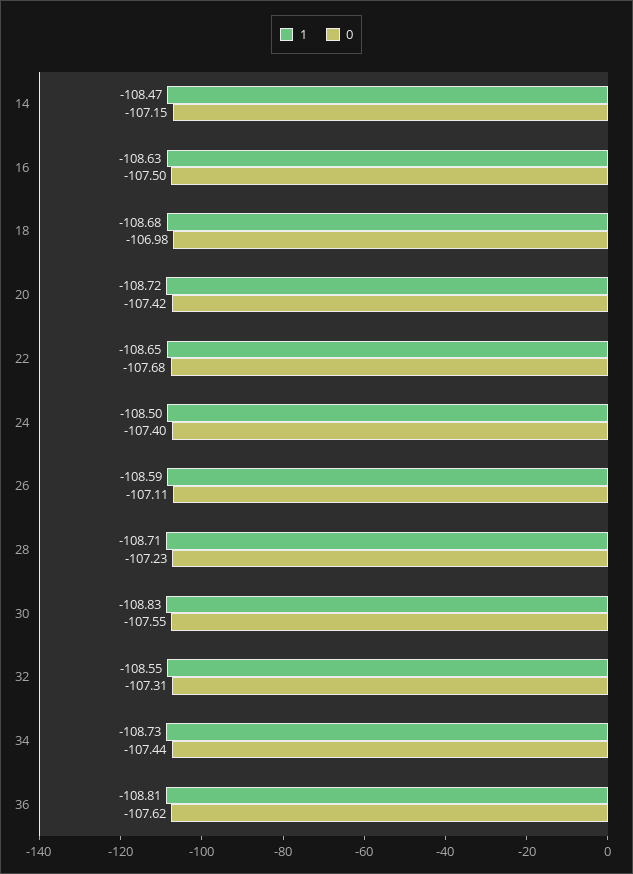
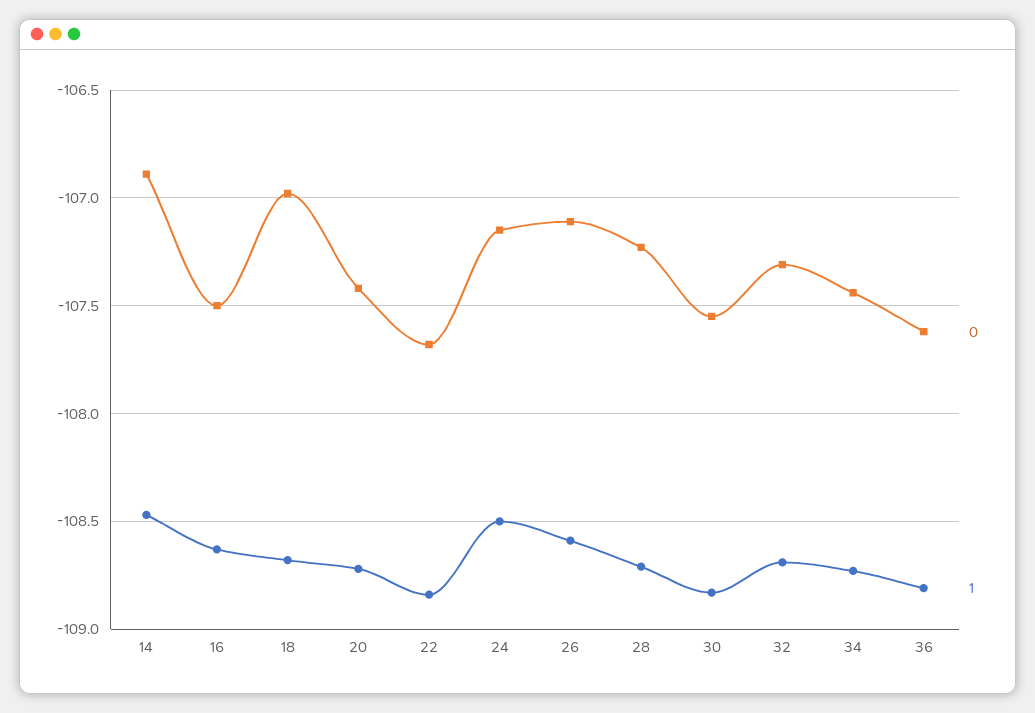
  {
    "1": {
      "14": -108.47,
      "16": -108.63,
      "18": -108.68,
      "20": -108.72,
-     "22": -108.65,
+     "22": -108.85,
      "24": -108.5,
      "26": -108.59,
      "28": -108.71,
      "30": -108.83,
-     "32": -108.55,
+     "32": -108.7,
      "34": -108.73,
      "36": -108.81
    },
    "0": {
-     "14": -107.15,
+     "14": -106.9,
      "16": -107.5,
      "18": -106.98,
      "20": -107.42,
      "22": -107.68,
-     "24": -107.4,
+     "24": -107.15,
      "26": -107.11,
      "28": -107.23,
      "30": -107.55,
      "32": -107.31,
      "34": -107.44,
      "36": -107.62
    }
  }

